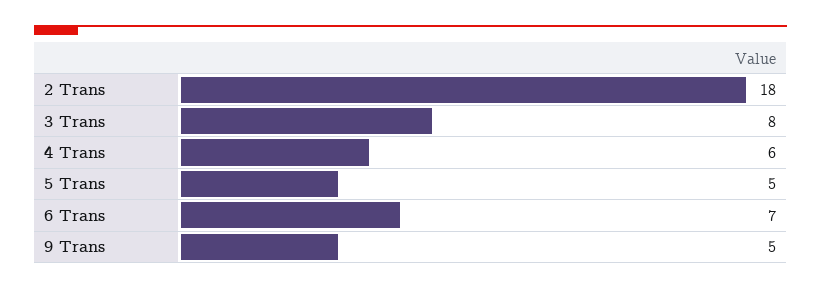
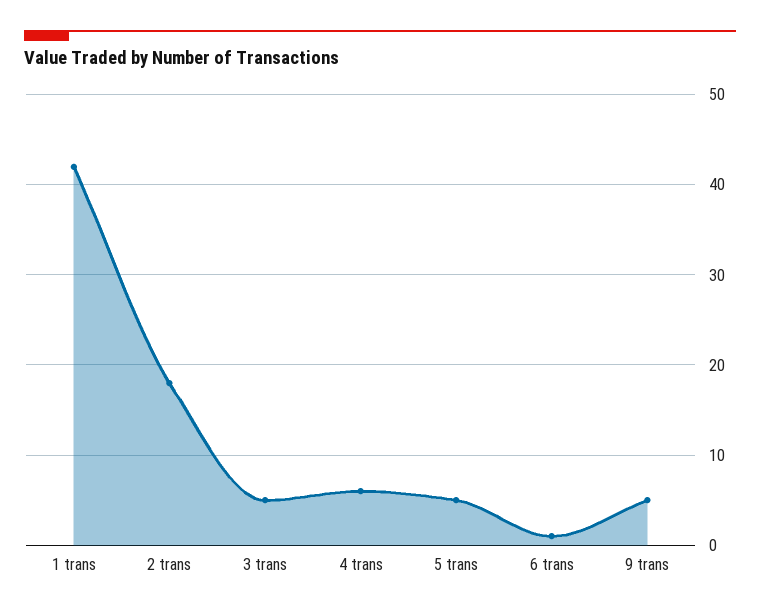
  {
    "2 Trans": 18,
-   "3 Trans": 8,
+   "3 Trans": 5,
    "4 Trans": 6,
    "5 Trans": 5,
-   "6 Trans": 7,
+   "6 Trans": 1,
-   "9 Trans": 5
+   "9 Trans": 5,
+   "1 trans": 42
  }

